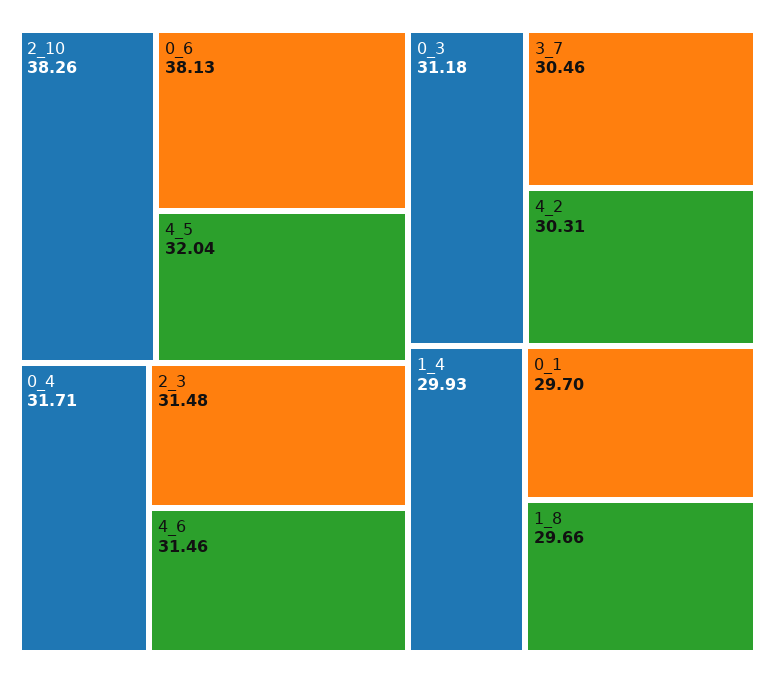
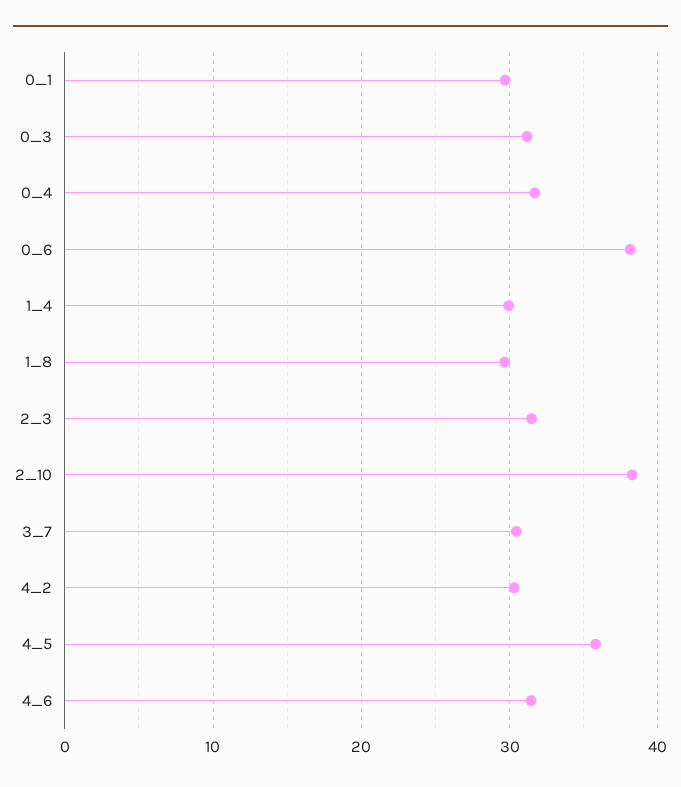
  {
    "2_10": 38.26,
    "0_6": 38.13,
-   "4_5": 32.04,
+   "4_5": 36,
    "0_4": 31.71,
    "2_3": 31.48,
    "4_6": 31.46,
    "0_3": 31.18,
    "3_7": 30.46,
    "4_2": 30.31,
    "1_4": 29.93,
    "0_1": 29.7,
    "1_8": 29.66
  }

